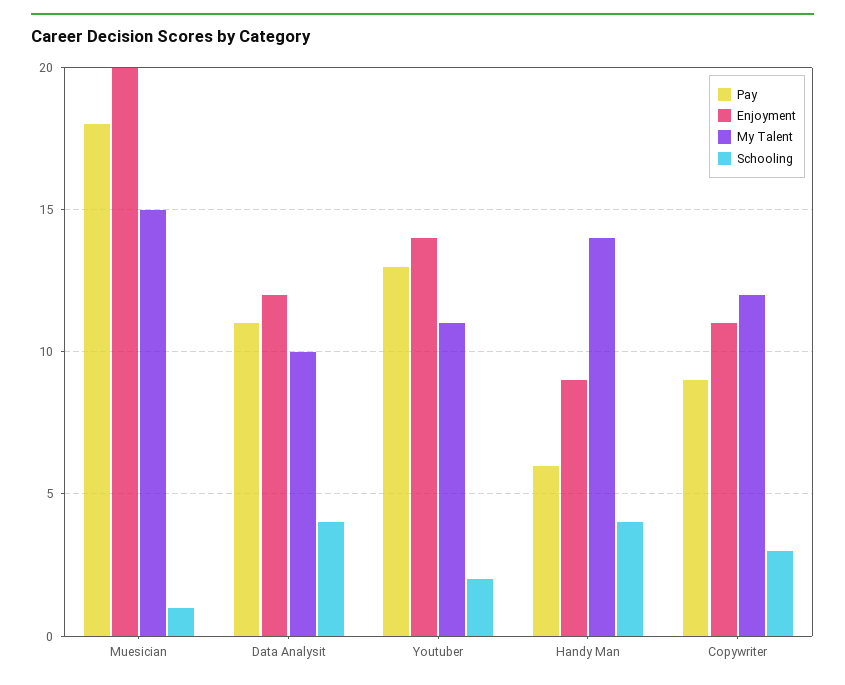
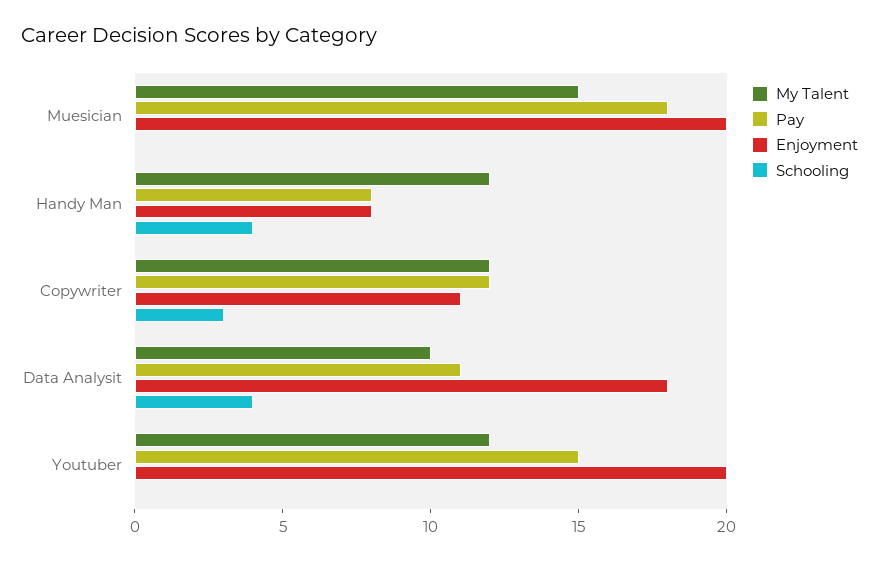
  {
    "Pay": {
      "Muesician": 18,
      "Data Analysit": 11,
-     "Youtuber": 13,
+     "Youtuber": 15,
-     "Handy Man": 6,
+     "Handy Man": 8,
-     "Copywriter": 9
+     "Copywriter": 12
    },
    "Enjoyment": {
      "Muesician": 20,
-     "Data Analysit": 12,
+     "Data Analysit": 18,
-     "Youtuber": 14,
+     "Youtuber": 20,
-     "Handy Man": 9,
+     "Handy Man": 8,
      "Copywriter": 11
    },
    "My Talent": {
      "Muesician": 15,
      "Data Analysit": 10,
-     "Youtuber": 11,
+     "Youtuber": 12,
-     "Handy Man": 14,
+     "Handy Man": 12,
      "Copywriter": 12
    },
    "Schooling": {
-     "Muesician": 1,
+     "Muesician": 0,
      "Data Analysit": 4,
-     "Youtuber": 2,
+     "Youtuber": 0,
      "Handy Man": 4,
      "Copywriter": 3
    }
  }

